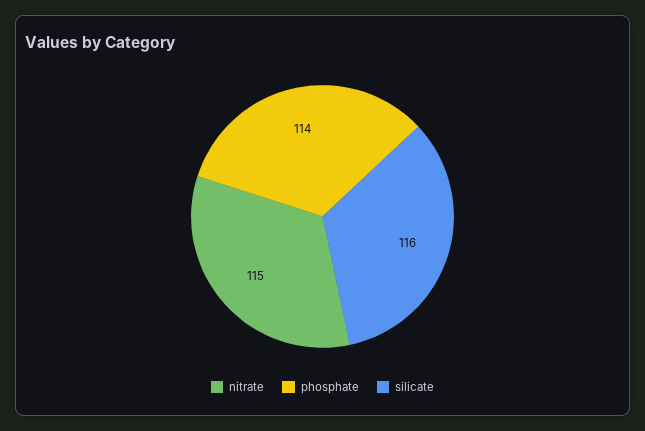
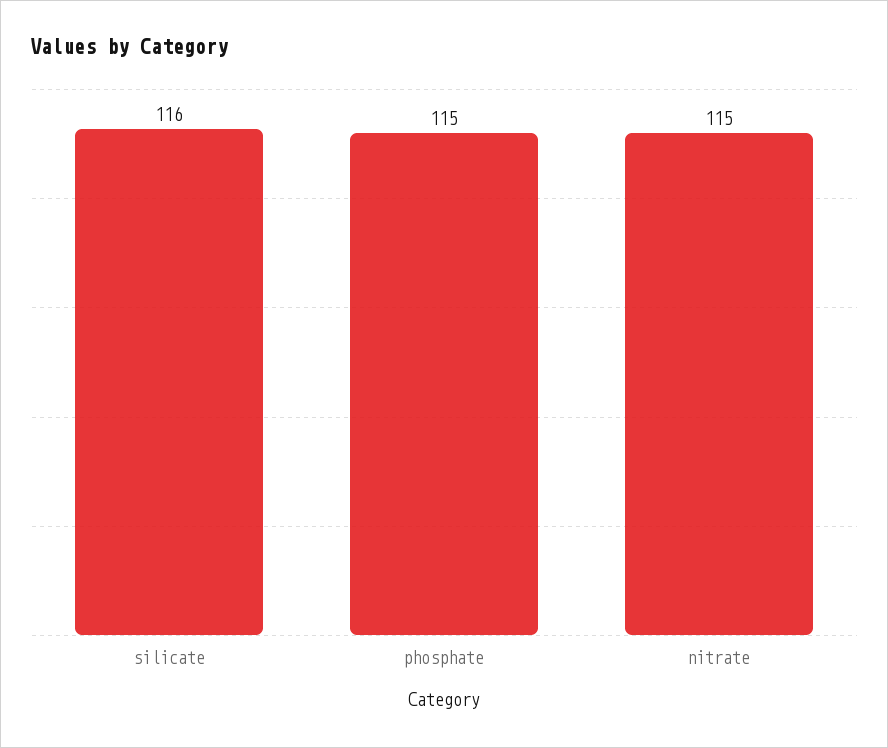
  {
    "nitrate": 115,
-   "phosphate": 114,
+   "phosphate": 115,
    "silicate": 116
  }

